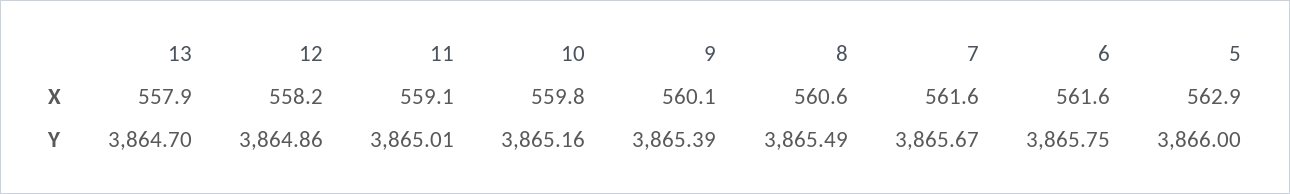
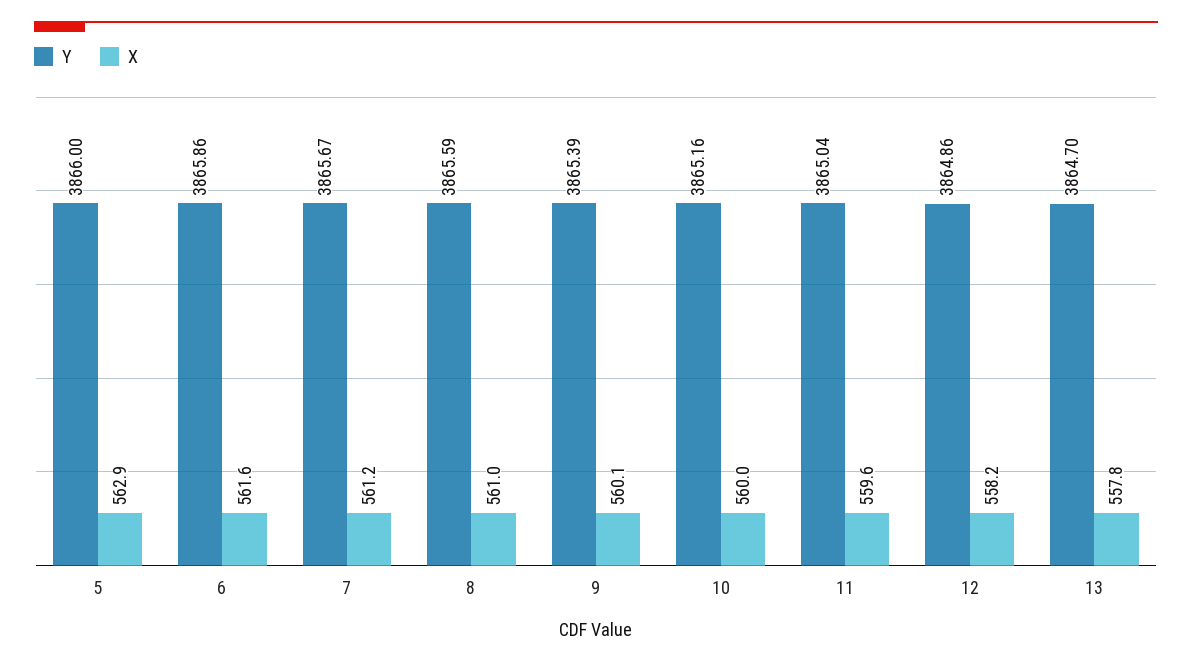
  {
    "X": {
-     "13": 557.9,
+     "13": 557.8,
      "12": 558.2,
-     "11": 559.1,
+     "11": 559.6,
-     "10": 559.8,
+     "10": 560,
      "9": 560.1,
-     "8": 560.6,
+     "8": 561,
-     "7": 561.6,
+     "7": 561.2,
      "6": 561.6,
      "5": 562.9
    },
    "Y": {
      "13": 3864.7,
      "12": 3864.86,
-     "11": 3865.01,
+     "11": 3865.04,
      "10": 3865.16,
      "9": 3865.39,
-     "8": 3865.49,
+     "8": 3865.59,
      "7": 3865.67,
-     "6": 3865.75,
+     "6": 3865.86,
      "5": 3866
    }
  }

